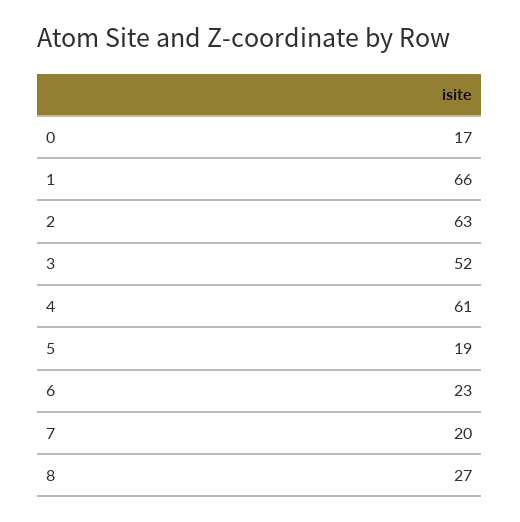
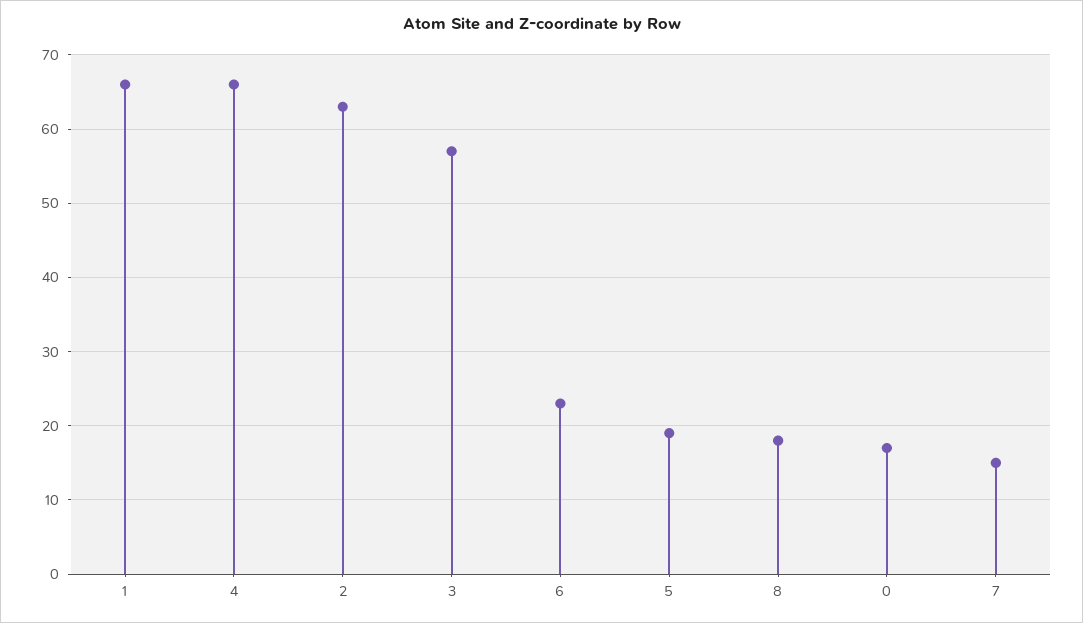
  {
    "0": 17,
    "1": 66,
    "2": 63,
-   "3": 52,
+   "3": 57,
-   "4": 61,
+   "4": 66,
    "5": 19,
    "6": 23,
-   "7": 20,
+   "7": 15,
-   "8": 27
+   "8": 18
  }

